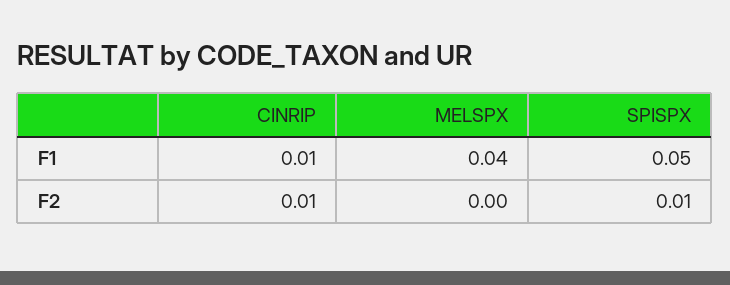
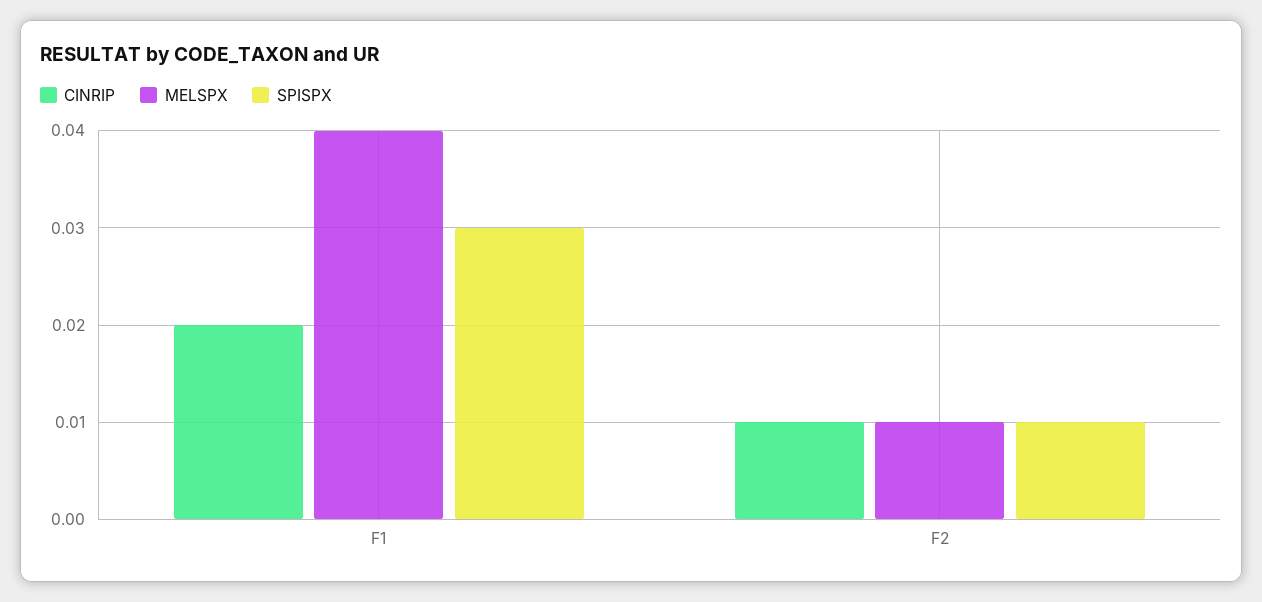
  {
    "CINRIP": {
-     "F1": 0.01,
+     "F1": 0.02,
      "F2": 0.01
    },
    "MELSPX": {
      "F1": 0.04,
-     "F2": 0
+     "F2": 0.01
    },
    "SPISPX": {
-     "F1": 0.05,
+     "F1": 0.03,
      "F2": 0.01
    }
  }

